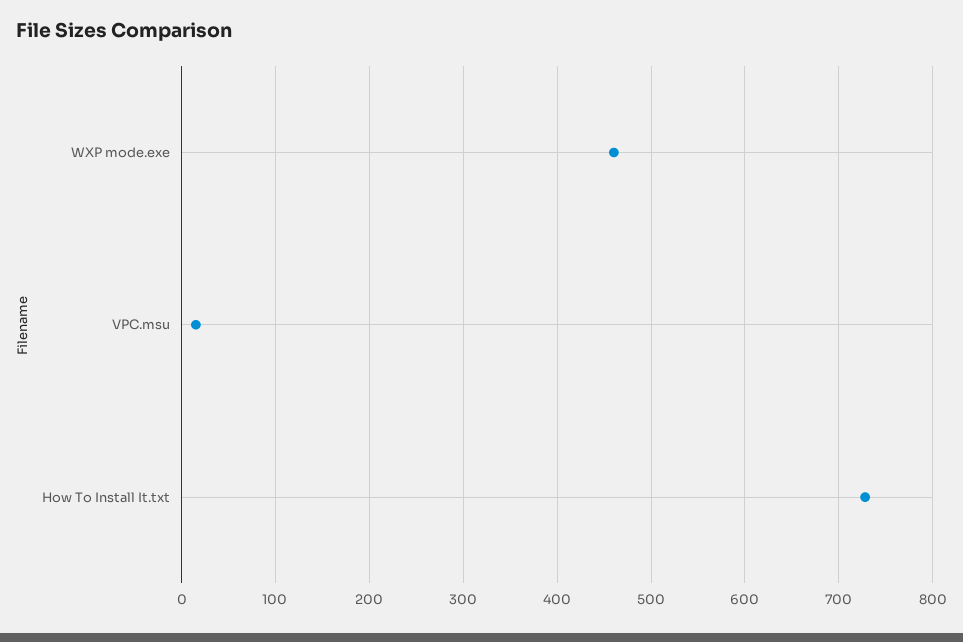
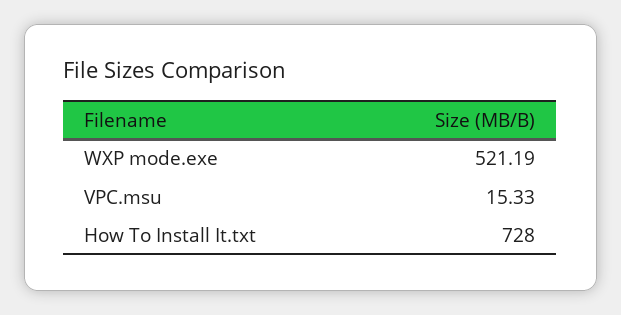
  {
-   "WXP mode.exe": 460,
+   "WXP mode.exe": 521.19,
    "VPC.msu": 15.33,
    "How To Install It.txt": 728
  }

